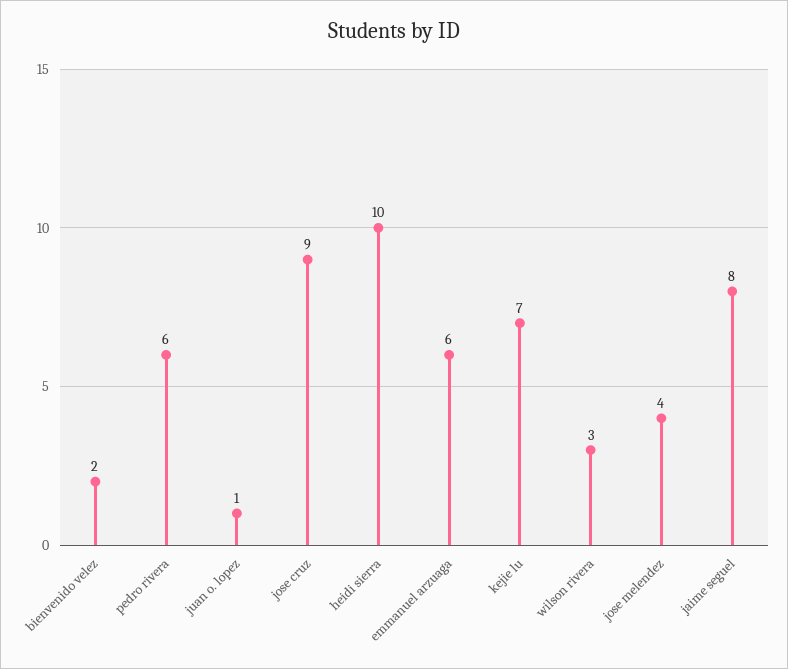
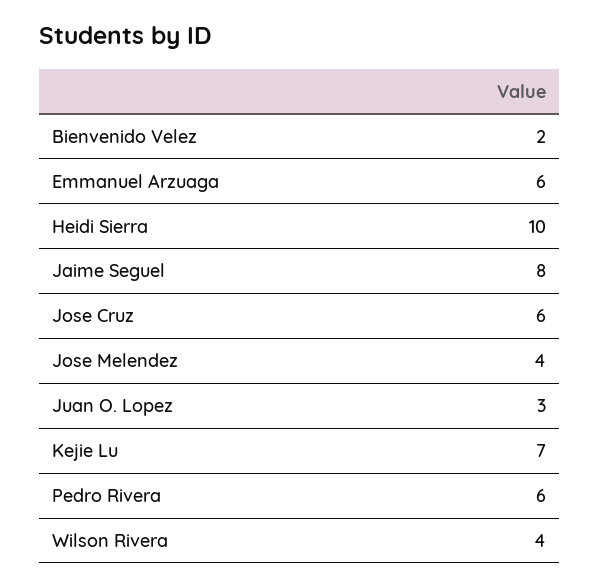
  {
    "bienvenido velez": 2,
    "pedro rivera": 6,
-   "juan o. lopez": 1,
+   "juan o. lopez": 3,
-   "jose cruz": 9,
+   "jose cruz": 6,
    "heidi sierra": 10,
    "emmanuel arzuaga": 6,
    "kejie lu": 7,
-   "wilson rivera": 3,
+   "wilson rivera": 4,
    "jose melendez": 4,
    "jaime seguel": 8
  }

